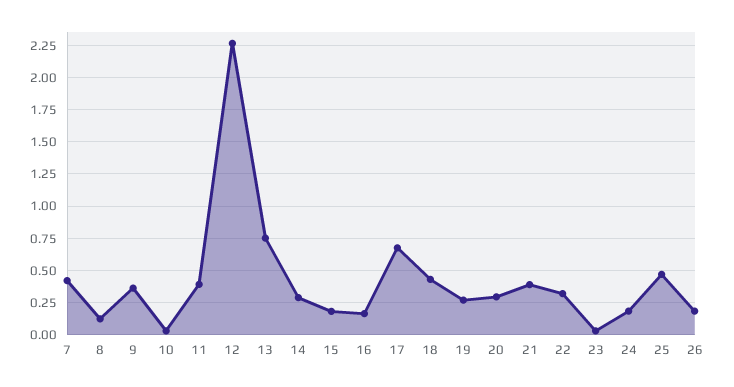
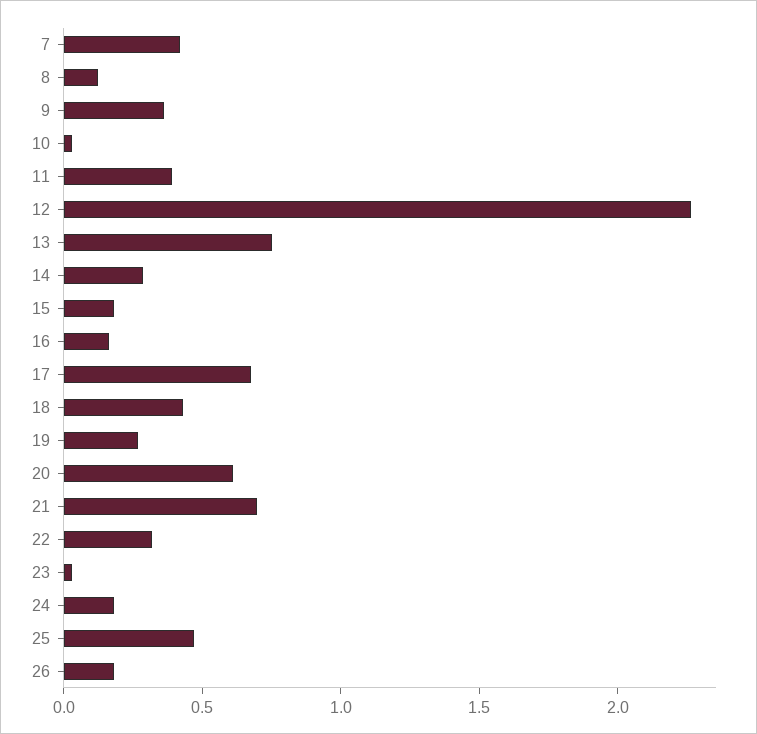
  {
    "7": 0.4,
    "8": 0.1,
    "9": 0.35,
    "10": 0.05,
    "11": 0.4,
    "12": 2.25,
    "13": 0.75,
    "14": 0.3,
    "15": 0.2,
    "16": 0.15,
    "17": 0.7,
    "18": 0.45,
    "19": 0.25,
-   "20": 0.3,
+   "20": 0.6,
-   "21": 0.4,
+   "21": 0.7,
    "22": 0.3,
    "23": 0.05,
    "24": 0.2,
    "25": 0.45,
    "26": 0.2
  }

